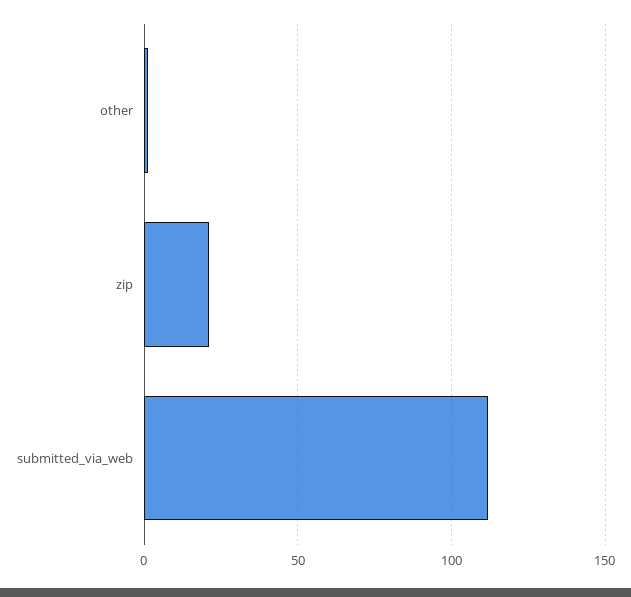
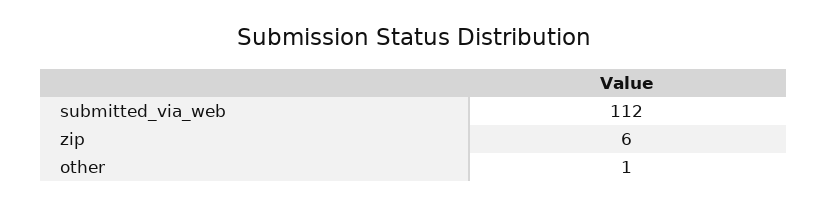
  {
    "other": 1,
-   "zip": 20,
+   "zip": 6,
    "submitted_via_web": 112
  }

